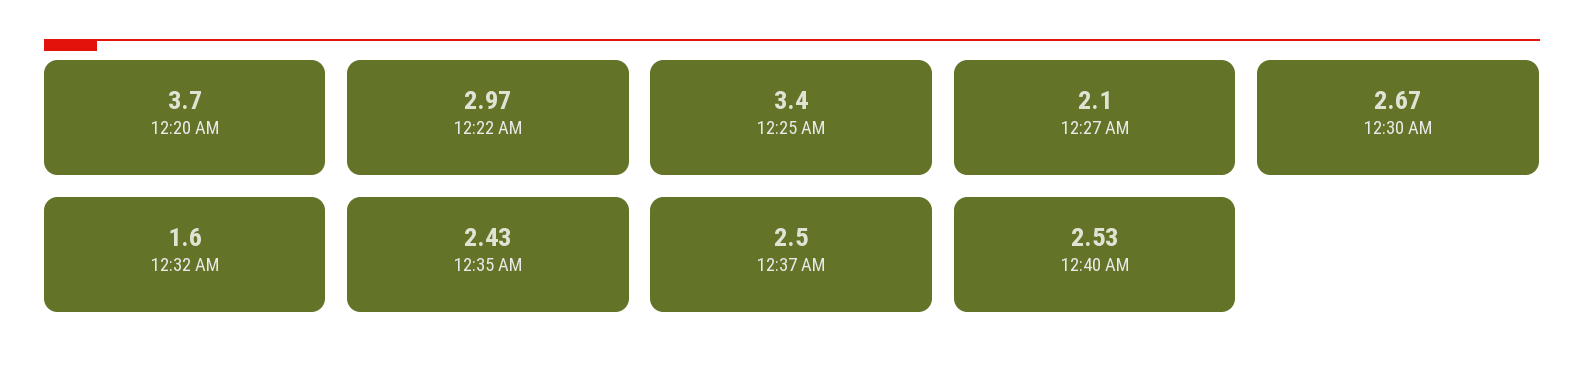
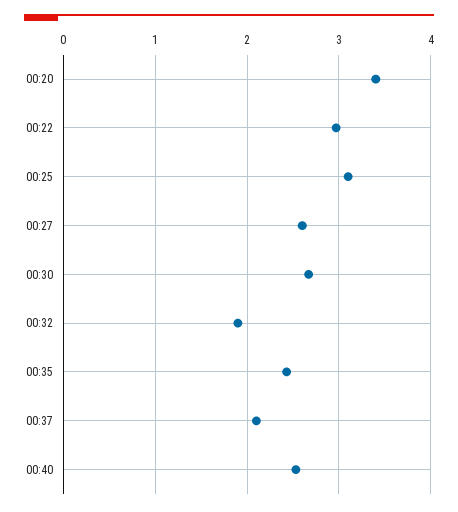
  {
-   "12:20 AM": 3.7,
+   "12:20 AM": 3.4,
    "12:22 AM": 2.97,
-   "12:25 AM": 3.4,
+   "12:25 AM": 3.1,
-   "12:27 AM": 2.1,
+   "12:27 AM": 2.6,
    "12:30 AM": 2.67,
-   "12:32 AM": 1.6,
+   "12:32 AM": 1.9,
    "12:35 AM": 2.43,
-   "12:37 AM": 2.5,
+   "12:37 AM": 2.1,
    "12:40 AM": 2.53
  }

